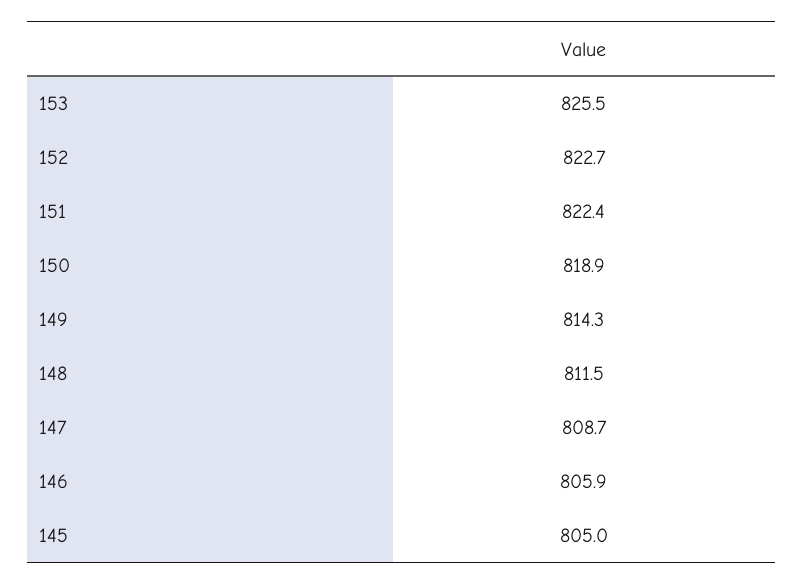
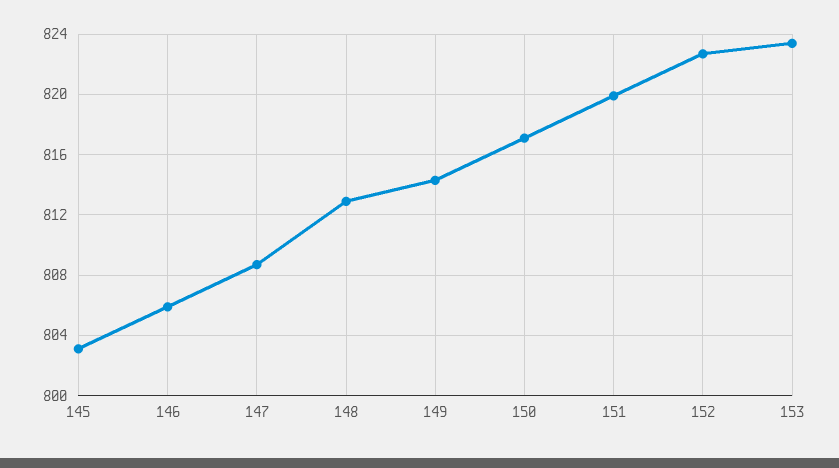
  {
-   "153": 825.5,
+   "153": 823.5,
    "152": 822.7,
-   "151": 822.4,
+   "151": 820,
-   "150": 818.9,
+   "150": 817,
    "149": 814.3,
-   "148": 811.5,
+   "148": 813,
    "147": 808.7,
    "146": 805.9,
-   "145": 805
+   "145": 803
  }

